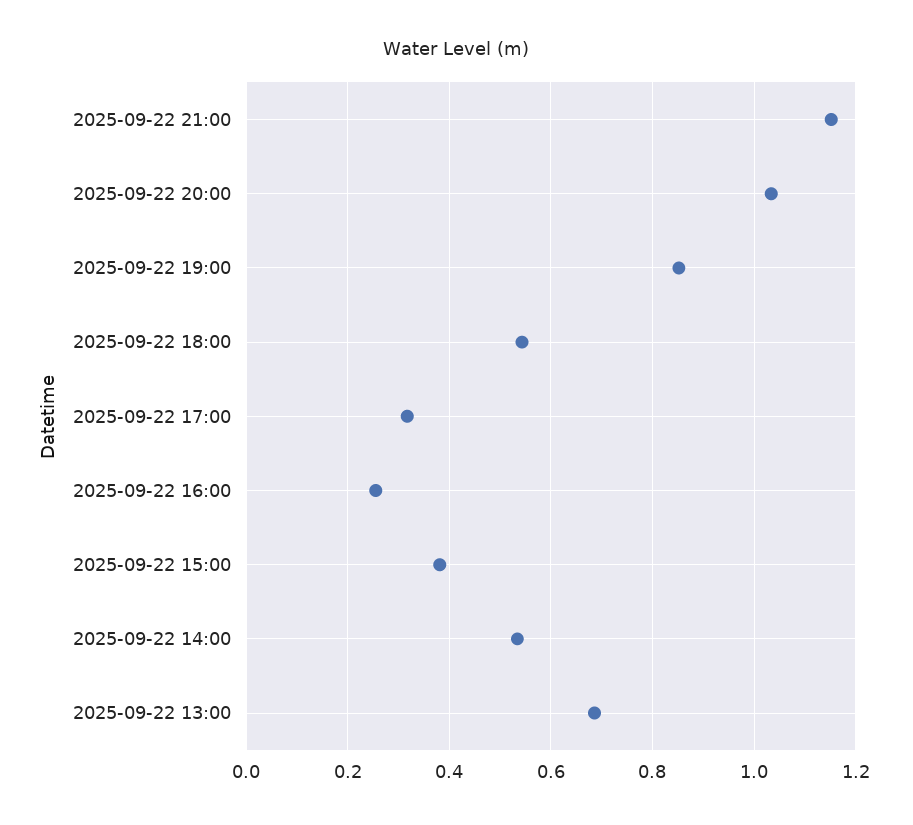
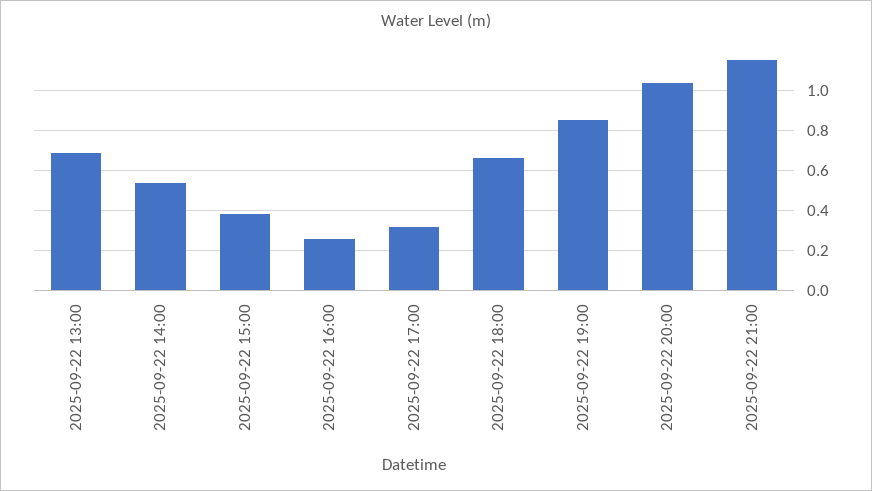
  {
    "2025-09-22 21:00": 1.16,
    "2025-09-22 20:00": 1.04,
    "2025-09-22 19:00": 0.86,
-   "2025-09-22 18:00": 0.54,
+   "2025-09-22 18:00": 0.65,
    "2025-09-22 17:00": 0.32,
    "2025-09-22 16:00": 0.26,
    "2025-09-22 15:00": 0.38,
    "2025-09-22 14:00": 0.54,
    "2025-09-22 13:00": 0.68
  }

